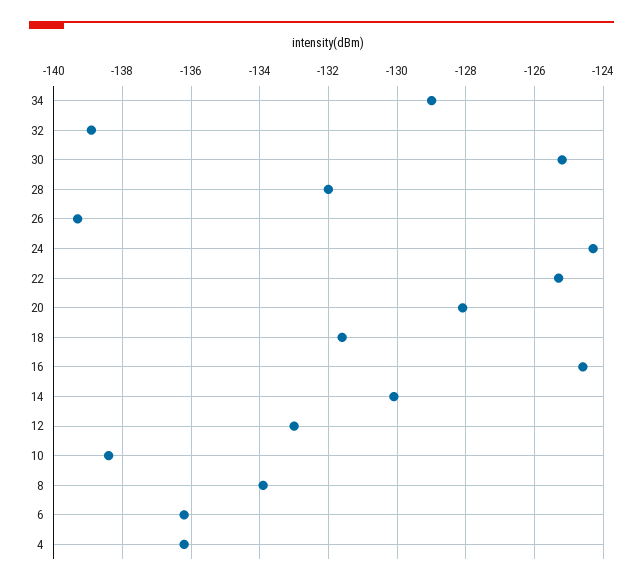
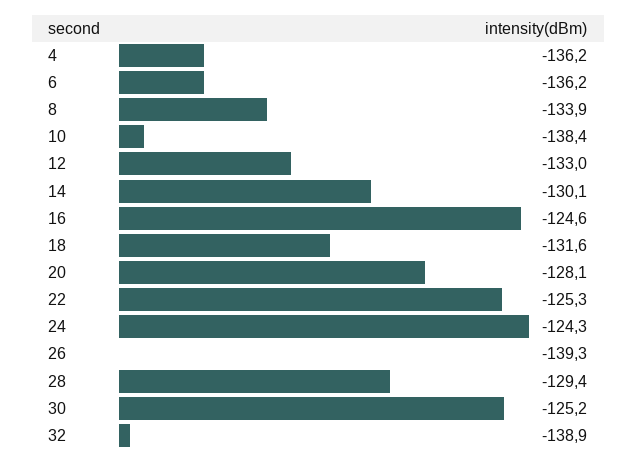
  {
-   "34": -129,
    "32": -138.9,
    "30": -125.2,
-   "28": -132,
+   "28": -129.4,
    "26": -139.3,
    "24": -124.3,
    "22": -125.3,
    "20": -128.1,
    "18": -131.6,
    "16": -124.6,
    "14": -130.1,
    "12": -133,
    "10": -138.4,
    "8": -133.9,
    "6": -136.2,
    "4": -136.2
  }

